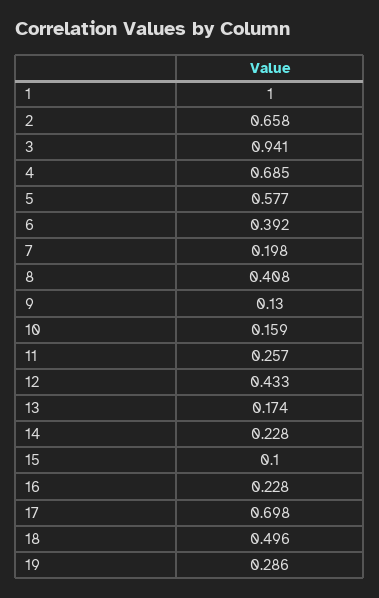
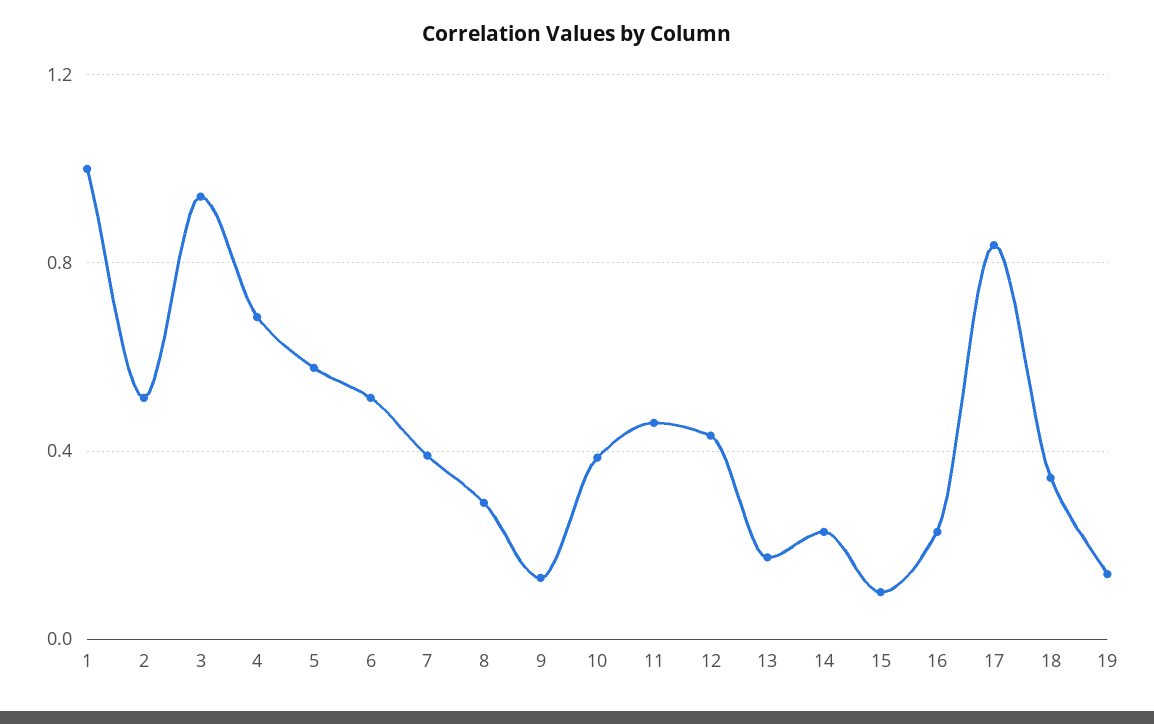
  {
    "1": 1,
-   "2": 0.658,
+   "2": 0.5,
    "3": 0.941,
    "4": 0.685,
    "5": 0.577,
-   "6": 0.392,
+   "6": 0.5,
-   "7": 0.198,
+   "7": 0.4,
-   "8": 0.408,
+   "8": 0.3,
    "9": 0.13,
-   "10": 0.159,
+   "10": 0.4,
-   "11": 0.257,
+   "11": 0.45,
    "12": 0.433,
    "13": 0.174,
    "14": 0.228,
    "15": 0.1,
    "16": 0.228,
-   "17": 0.698,
+   "17": 0.85,
-   "18": 0.496,
+   "18": 0.35,
-   "19": 0.286
+   "19": 0.15
  }

